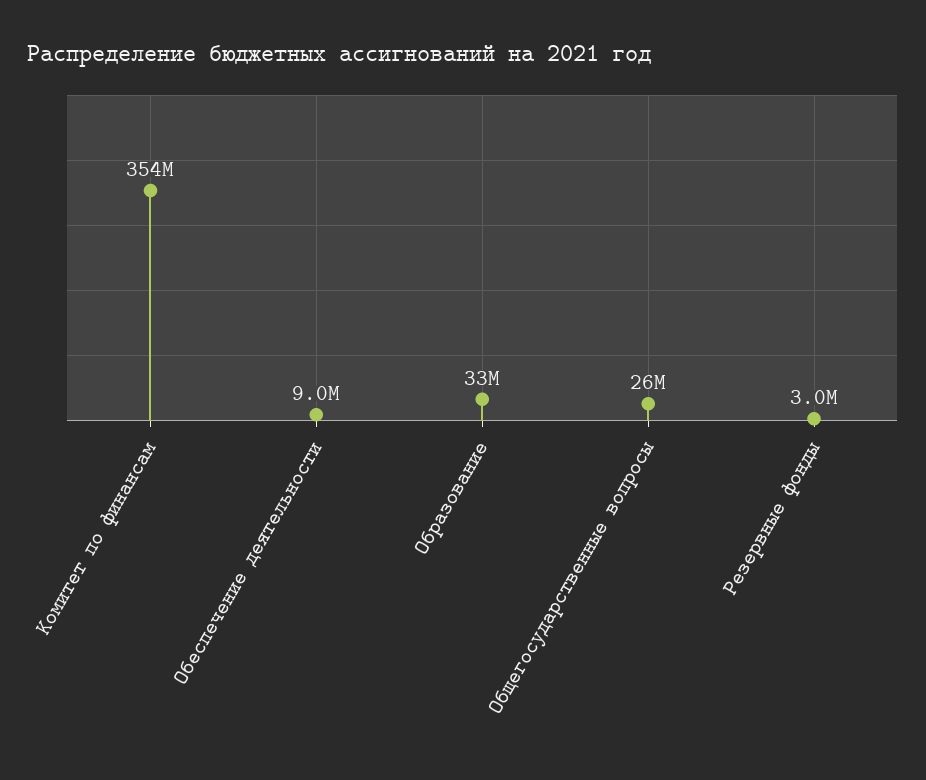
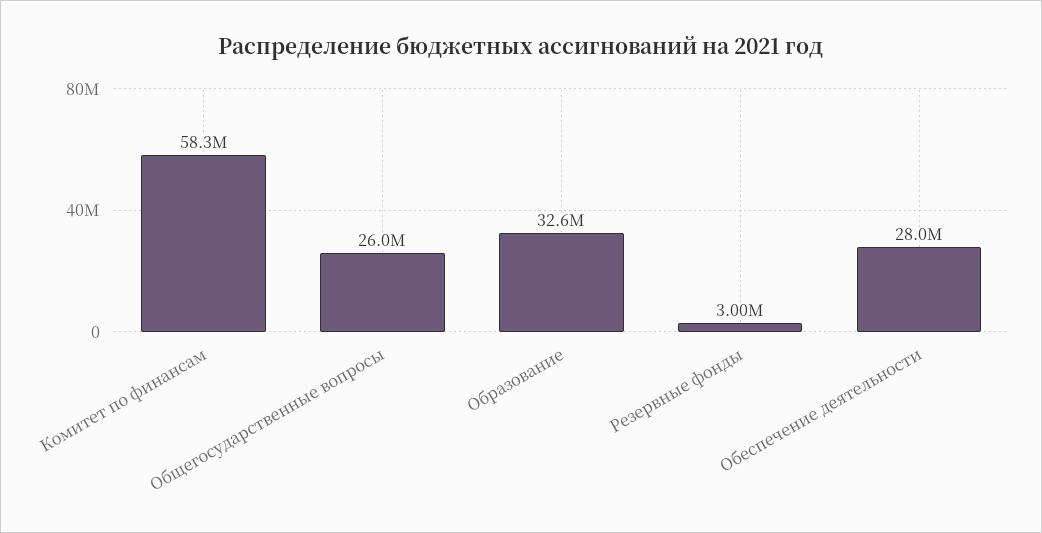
  {
-   "Комитет по финансам": 354000000,
+   "Комитет по финансам": 58300000,
-   "Обеспечение деятельности": 9000000,
+   "Обеспечение деятельности": 28000000,
    "Образование": 32600000,
    "Общегосударственные вопросы": 26000000,
    "Резервные фонды": 3000000
  }

